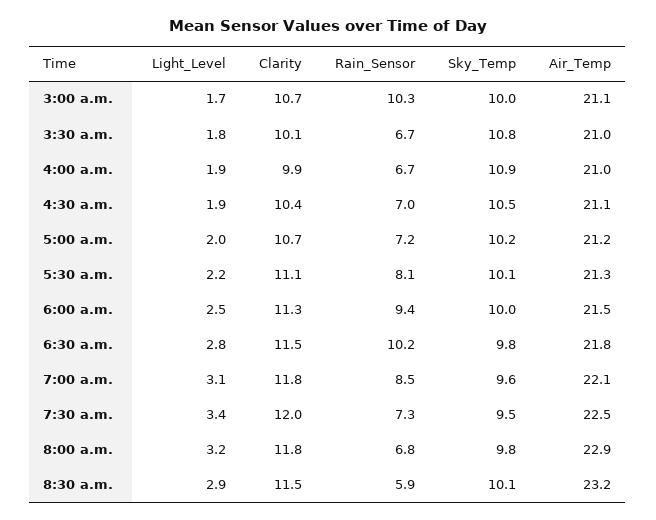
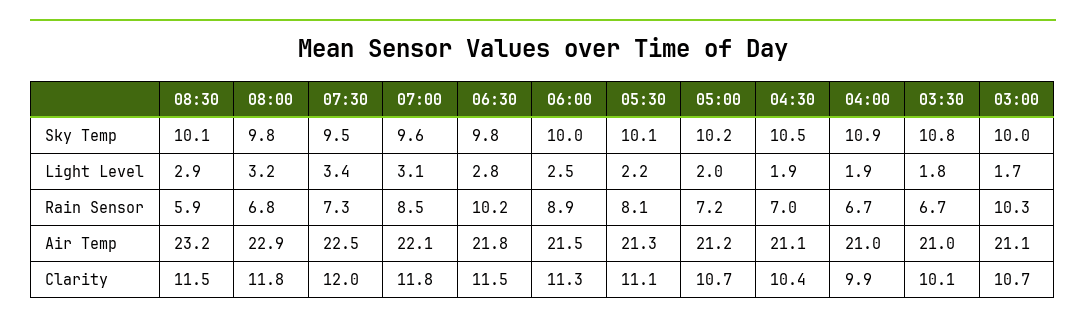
  {
    "Light_Level": {
      "3:00 a.m.": 1.7,
      "3:30 a.m.": 1.8,
      "4:00 a.m.": 1.9,
      "4:30 a.m.": 1.9,
      "5:00 a.m.": 2,
      "5:30 a.m.": 2.2,
      "6:00 a.m.": 2.5,
      "6:30 a.m.": 2.8,
      "7:00 a.m.": 3.1,
      "7:30 a.m.": 3.4,
      "8:00 a.m.": 3.2,
      "8:30 a.m.": 2.9
    },
    "Clarity": {
      "3:00 a.m.": 10.7,
      "3:30 a.m.": 10.1,
      "4:00 a.m.": 9.9,
      "4:30 a.m.": 10.4,
      "5:00 a.m.": 10.7,
      "5:30 a.m.": 11.1,
      "6:00 a.m.": 11.3,
      "6:30 a.m.": 11.5,
      "7:00 a.m.": 11.8,
      "7:30 a.m.": 12,
      "8:00 a.m.": 11.8,
      "8:30 a.m.": 11.5
    },
    "Rain_Sensor": {
      "3:00 a.m.": 10.3,
      "3:30 a.m.": 6.7,
      "4:00 a.m.": 6.7,
      "4:30 a.m.": 7,
      "5:00 a.m.": 7.2,
      "5:30 a.m.": 8.1,
-     "6:00 a.m.": 9.4,
+     "6:00 a.m.": 8.9,
      "6:30 a.m.": 10.2,
      "7:00 a.m.": 8.5,
      "7:30 a.m.": 7.3,
      "8:00 a.m.": 6.8,
      "8:30 a.m.": 5.9
    },
    "Sky_Temp": {
      "3:00 a.m.": 10,
      "3:30 a.m.": 10.8,
      "4:00 a.m.": 10.9,
      "4:30 a.m.": 10.5,
      "5:00 a.m.": 10.2,
      "5:30 a.m.": 10.1,
      "6:00 a.m.": 10,
      "6:30 a.m.": 9.8,
      "7:00 a.m.": 9.6,
      "7:30 a.m.": 9.5,
      "8:00 a.m.": 9.8,
      "8:30 a.m.": 10.1
    },
    "Air_Temp": {
      "3:00 a.m.": 21.1,
      "3:30 a.m.": 21,
      "4:00 a.m.": 21,
      "4:30 a.m.": 21.1,
      "5:00 a.m.": 21.2,
      "5:30 a.m.": 21.3,
      "6:00 a.m.": 21.5,
      "6:30 a.m.": 21.8,
      "7:00 a.m.": 22.1,
      "7:30 a.m.": 22.5,
      "8:00 a.m.": 22.9,
      "8:30 a.m.": 23.2
    }
  }

